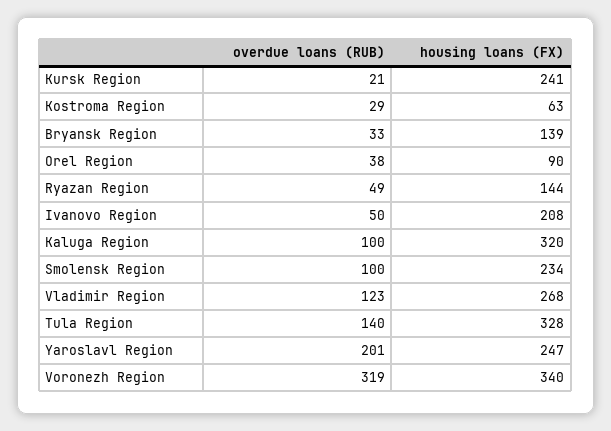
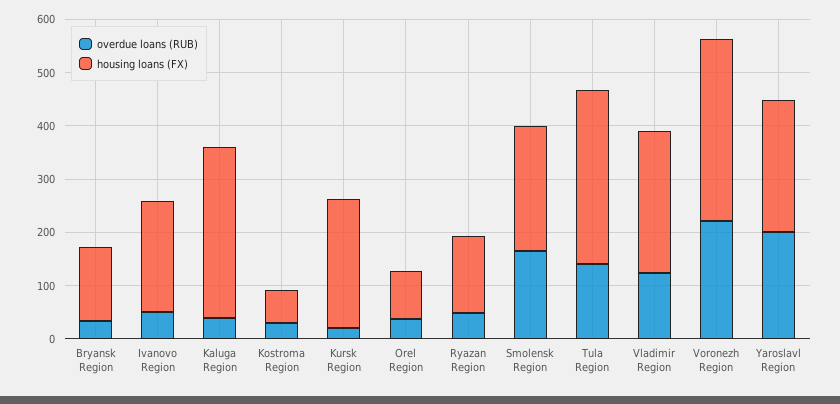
  {
    "overdue loans (RUB)": {
      "Kursk Region": 21,
      "Kostroma Region": 29,
      "Bryansk Region": 33,
      "Orel Region": 38,
      "Ryazan Region": 49,
      "Ivanovo Region": 50,
-     "Kaluga Region": 100,
+     "Kaluga Region": 40,
-     "Smolensk Region": 100,
+     "Smolensk Region": 160,
      "Vladimir Region": 123,
      "Tula Region": 140,
      "Yaroslavl Region": 201,
-     "Voronezh Region": 319
+     "Voronezh Region": 220
    },
    "housing loans (FX)": {
      "Kursk Region": 241,
      "Kostroma Region": 63,
      "Bryansk Region": 139,
      "Orel Region": 90,
      "Ryazan Region": 144,
      "Ivanovo Region": 208,
      "Kaluga Region": 320,
      "Smolensk Region": 234,
      "Vladimir Region": 268,
      "Tula Region": 328,
      "Yaroslavl Region": 247,
      "Voronezh Region": 340
    }
  }

